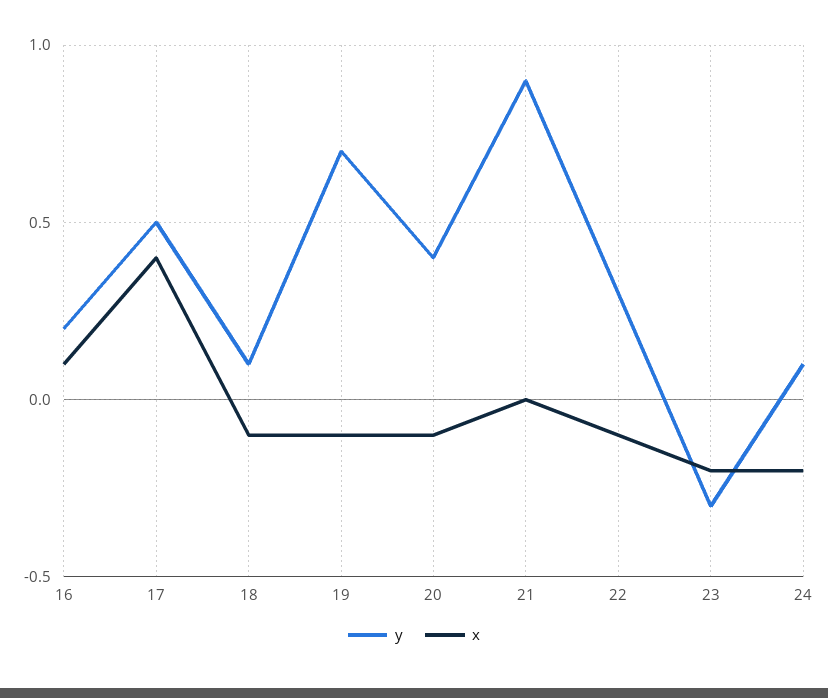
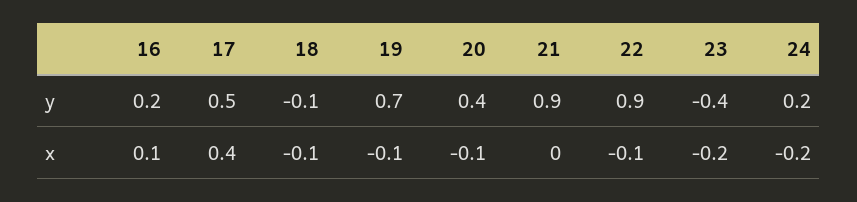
  {
    "y": {
      "16": 0.2,
      "17": 0.5,
-     "18": 0.1,
+     "18": -0.1,
      "19": 0.7,
      "20": 0.4,
      "21": 0.9,
-     "22": 0.3,
+     "22": 0.9,
-     "23": -0.3,
+     "23": -0.4,
-     "24": 0.1
+     "24": 0.2
    },
    "x": {
      "16": 0.1,
      "17": 0.4,
      "18": -0.1,
      "19": -0.1,
      "20": -0.1,
      "21": 0,
      "22": -0.1,
      "23": -0.2,
      "24": -0.2
    }
  }

